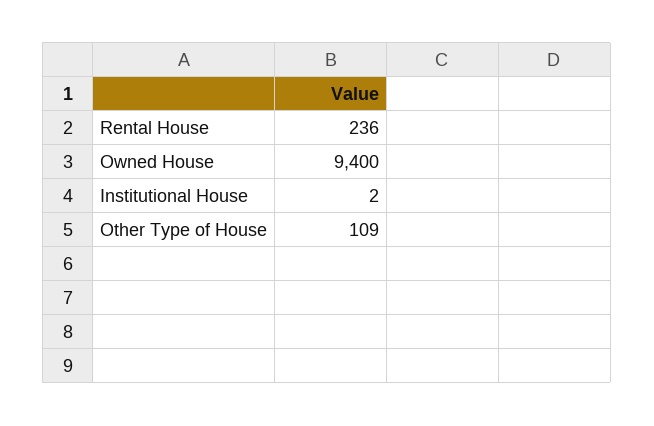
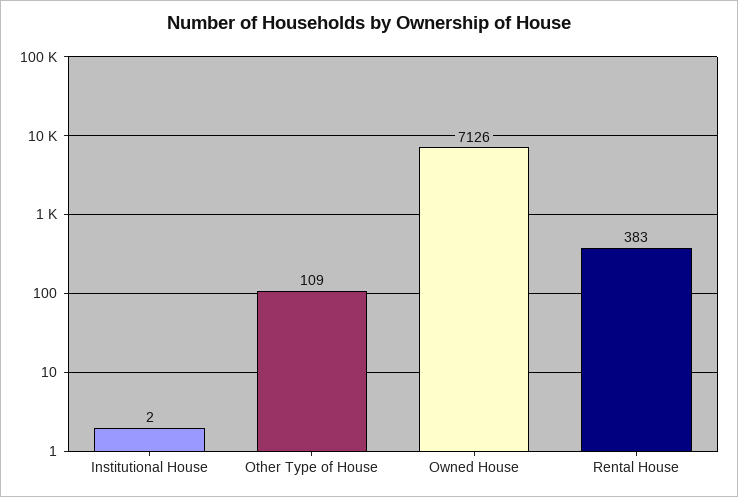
  {
-   "Rental House": 236,
+   "Rental House": 383,
-   "Owned House": 9400,
+   "Owned House": 7126,
    "Institutional House": 2,
    "Other Type of House": 109
  }

